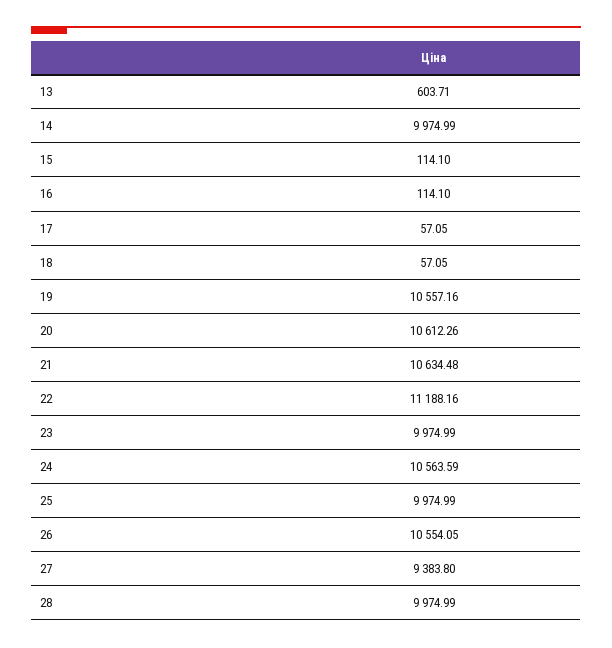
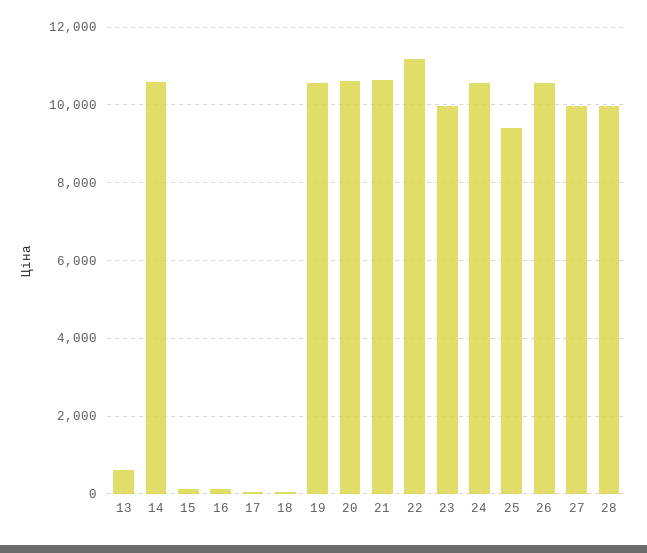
  {
    "13": 603.71,
-   "14": 9974.99,
+   "14": 10600,
    "15": 114.1,
    "16": 114.1,
    "17": 57.05,
    "18": 57.05,
    "19": 10557.16,
    "20": 10612.26,
    "21": 10634.48,
    "22": 11188.16,
    "23": 9974.99,
    "24": 10563.59,
-   "25": 9974.99,
+   "25": 9400,
    "26": 10554.05,
-   "27": 9383.8,
+   "27": 10000,
    "28": 9974.99
  }

